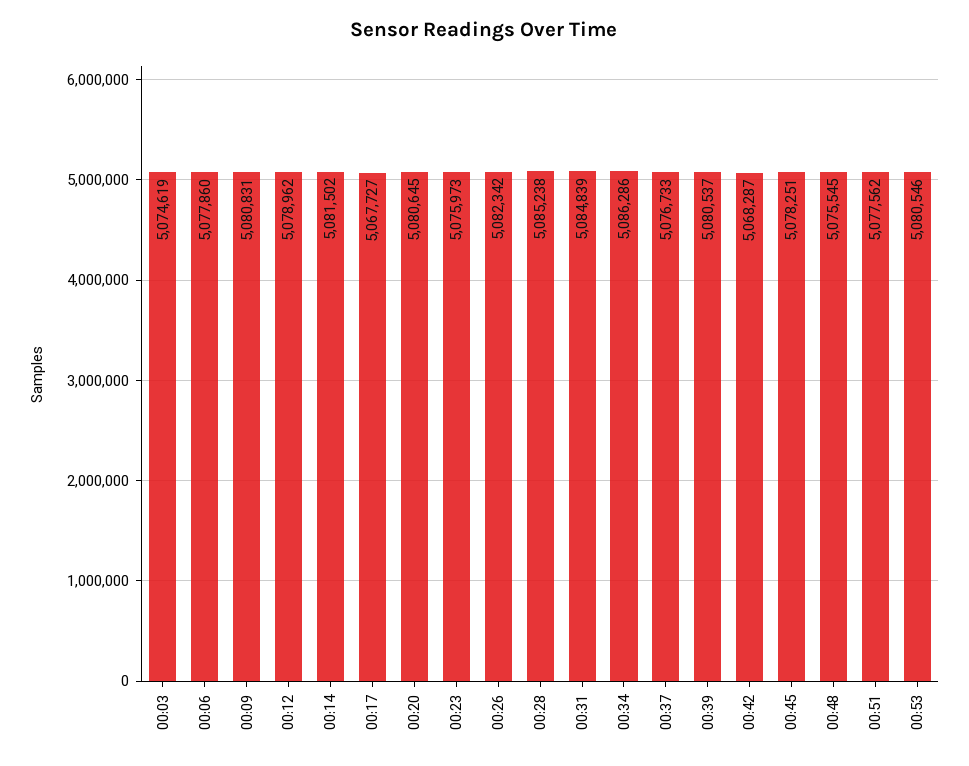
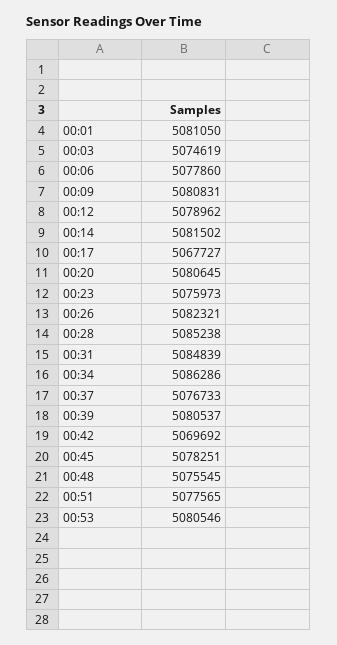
  {
    "00:03": 5074619,
    "00:06": 5077860,
    "00:09": 5080831,
    "00:12": 5078962,
    "00:14": 5081502,
    "00:17": 5067727,
    "00:20": 5080645,
    "00:23": 5075973,
-   "00:26": 5082342,
+   "00:26": 5082321,
    "00:28": 5085238,
    "00:31": 5084839,
    "00:34": 5086286,
    "00:37": 5076733,
    "00:39": 5080537,
-   "00:42": 5068287,
+   "00:42": 5069692,
    "00:45": 5078251,
    "00:48": 5075545,
-   "00:51": 5077562,
+   "00:51": 5077565,
-   "00:53": 5080546
+   "00:53": 5080546,
+   "00:01": 5081050
  }

